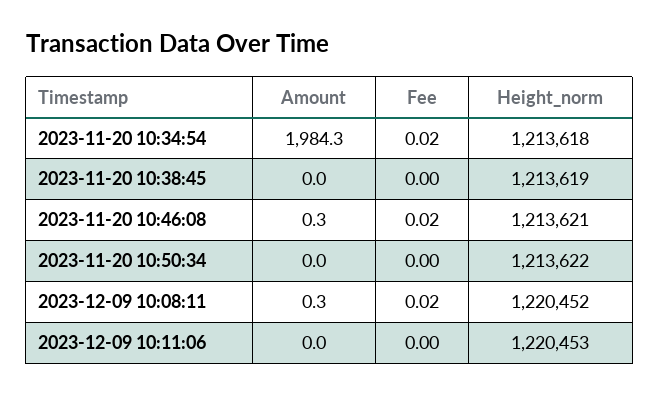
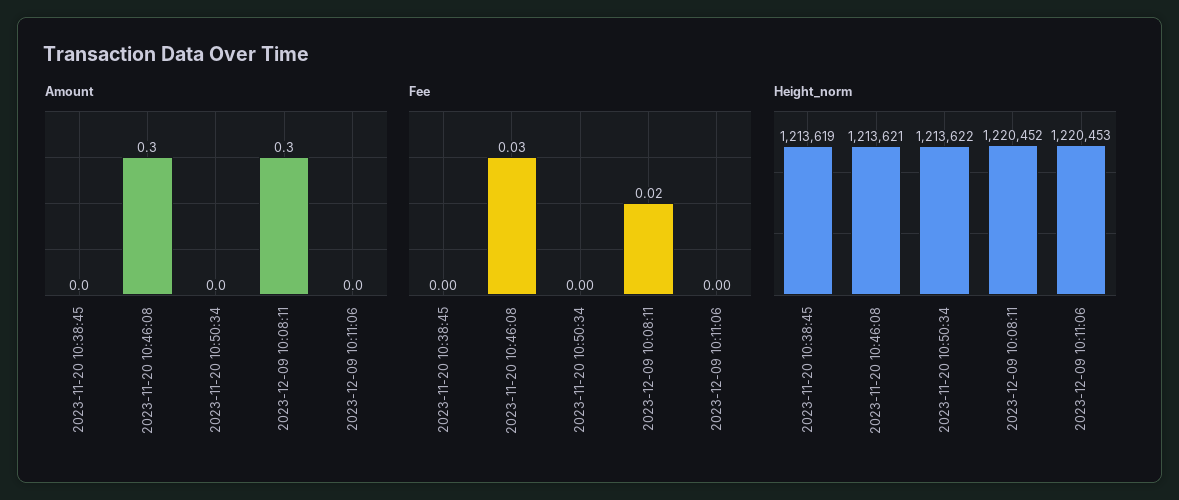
  {
    "Amount": {
-     "2023-11-20 10:34:54": 1984.3,
      "2023-11-20 10:38:45": 0,
      "2023-11-20 10:46:08": 0.3,
      "2023-11-20 10:50:34": 0,
      "2023-12-09 10:08:11": 0.3,
      "2023-12-09 10:11:06": 0
    },
    "Fee": {
-     "2023-11-20 10:34:54": 0.02,
      "2023-11-20 10:38:45": 0,
-     "2023-11-20 10:46:08": 0.02,
+     "2023-11-20 10:46:08": 0.03,
      "2023-11-20 10:50:34": 0,
      "2023-12-09 10:08:11": 0.02,
      "2023-12-09 10:11:06": 0
    },
    "Height_norm": {
-     "2023-11-20 10:34:54": 1213618,
      "2023-11-20 10:38:45": 1213619,
      "2023-11-20 10:46:08": 1213621,
      "2023-11-20 10:50:34": 1213622,
      "2023-12-09 10:08:11": 1220452,
      "2023-12-09 10:11:06": 1220453
    }
  }

